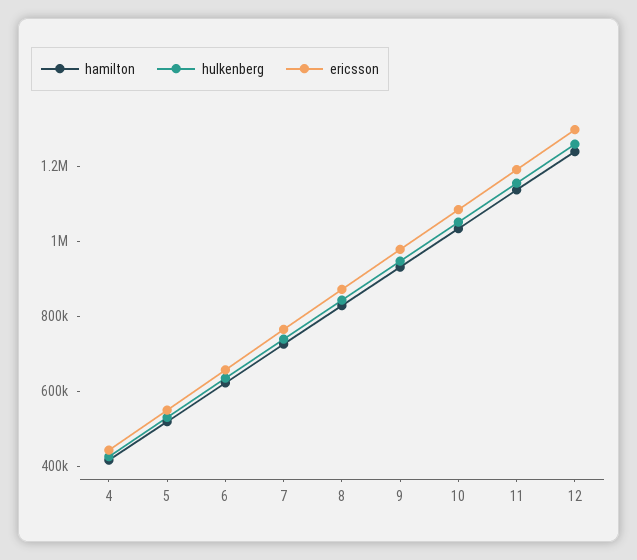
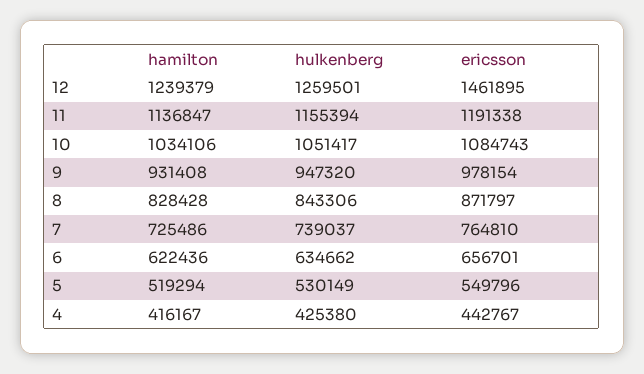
  {
    "hamilton": {
      "4": 416167,
      "5": 519294,
      "6": 622436,
      "7": 725486,
      "8": 828428,
      "9": 931408,
      "10": 1034106,
      "11": 1136847,
      "12": 1239379
    },
    "hulkenberg": {
      "4": 425380,
      "5": 530149,
      "6": 634662,
      "7": 739037,
      "8": 843306,
      "9": 947320,
      "10": 1051417,
      "11": 1155394,
      "12": 1259501
    },
    "ericsson": {
      "4": 442767,
      "5": 549796,
      "6": 656701,
      "7": 764810,
      "8": 871797,
      "9": 978154,
      "10": 1084743,
      "11": 1191338,
-     "12": 1300000
+     "12": 1461895
    }
  }

